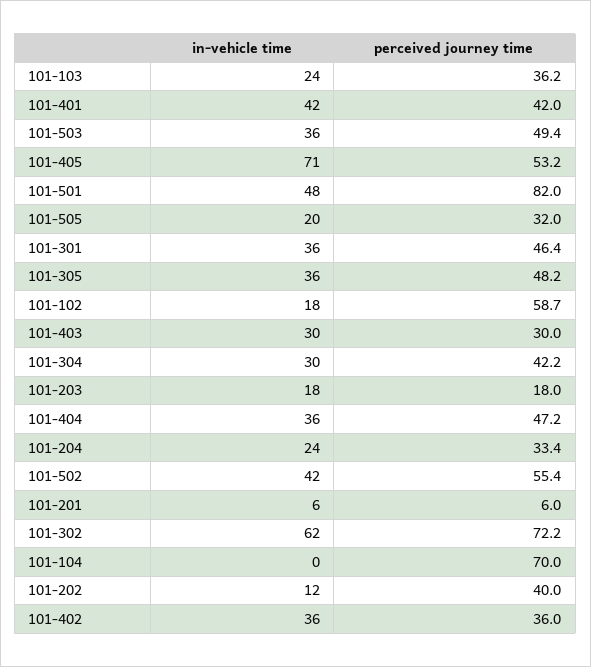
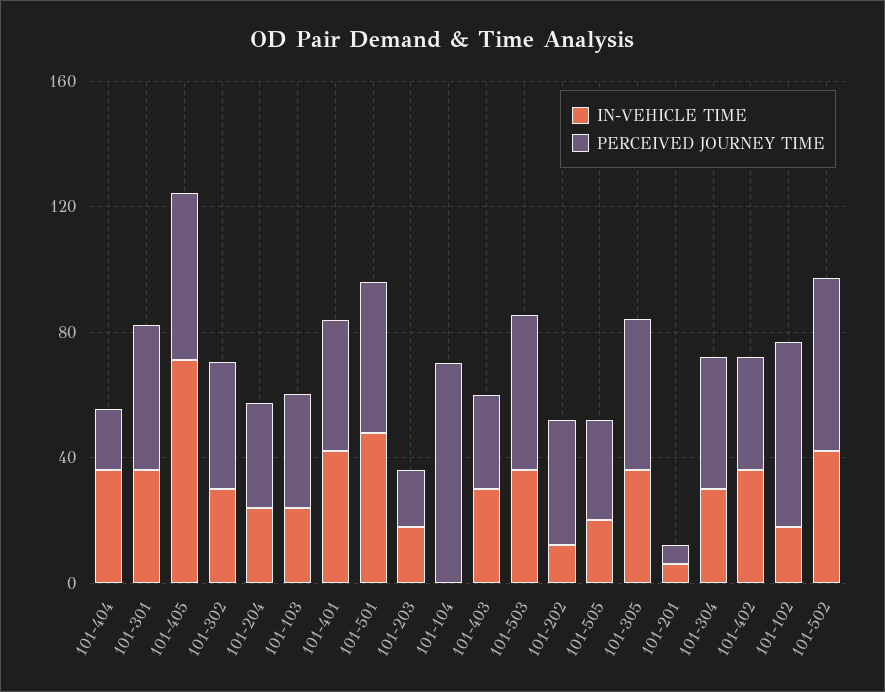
  {
    "in-vehicle time": {
      "101-103": 24,
      "101-401": 42,
      "101-503": 36,
      "101-405": 71,
      "101-501": 48,
      "101-505": 20,
      "101-301": 36,
      "101-305": 36,
      "101-102": 18,
      "101-403": 30,
      "101-304": 30,
      "101-203": 18,
      "101-404": 36,
      "101-204": 24,
      "101-502": 42,
      "101-201": 6,
-     "101-302": 62,
+     "101-302": 30,
      "101-104": 0,
      "101-202": 12,
      "101-402": 36
    },
    "perceived journey time": {
      "101-103": 36.2,
      "101-401": 42,
      "101-503": 49.4,
      "101-405": 53.2,
-     "101-501": 82,
+     "101-501": 50,
      "101-505": 32,
      "101-301": 46.4,
      "101-305": 48.2,
      "101-102": 58.7,
      "101-403": 30,
      "101-304": 42.2,
      "101-203": 18,
-     "101-404": 47.2,
+     "101-404": 20,
      "101-204": 33.4,
      "101-502": 55.4,
      "101-201": 6,
-     "101-302": 72.2,
+     "101-302": 40,
      "101-104": 70,
      "101-202": 40,
      "101-402": 36
    }
  }

